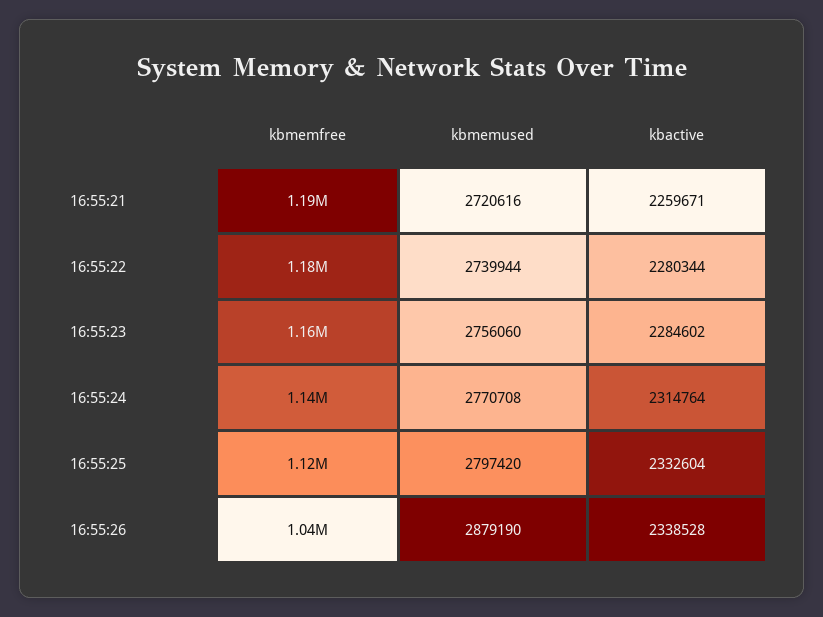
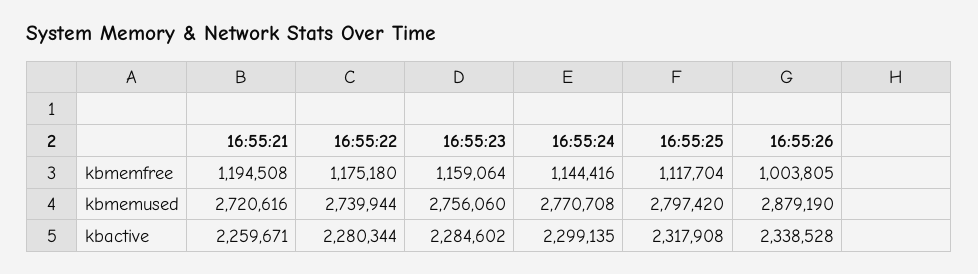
  {
    "kbmemfree": {
      "16:55:21": 1194508,
      "16:55:22": 1175180,
      "16:55:23": 1159064,
      "16:55:24": 1144416,
      "16:55:25": 1117704,
-     "16:55:26": 1040000
+     "16:55:26": 1003805
    },
    "kbmemused": {
      "16:55:21": 2720616,
      "16:55:22": 2739944,
      "16:55:23": 2756060,
      "16:55:24": 2770708,
      "16:55:25": 2797420,
      "16:55:26": 2879190
    },
    "kbactive": {
      "16:55:21": 2259671,
      "16:55:22": 2280344,
      "16:55:23": 2284602,
-     "16:55:24": 2314764,
+     "16:55:24": 2299135,
-     "16:55:25": 2332604,
+     "16:55:25": 2317908,
      "16:55:26": 2338528
    }
  }

